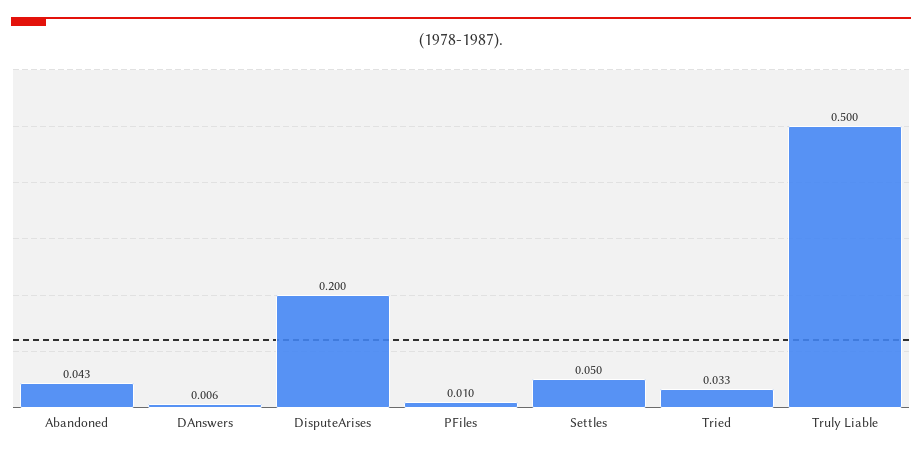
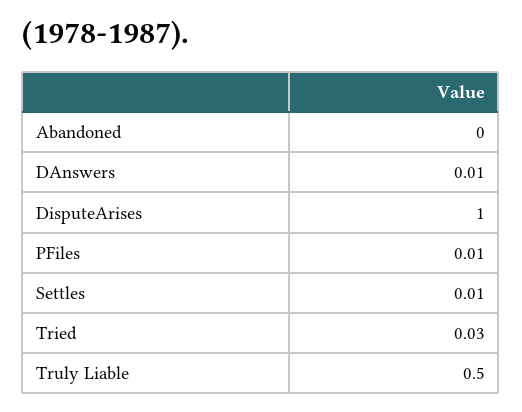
  {
-   "Abandoned": 0.043,
+   "Abandoned": 0,
    "DAnswers": 0.006,
-   "DisputeArises": 0.2,
+   "DisputeArises": 1,
    "PFiles": 0.01,
-   "Settles": 0.05,
+   "Settles": 0.01,
    "Tried": 0.033,
    "Truly Liable": 0.5
  }

